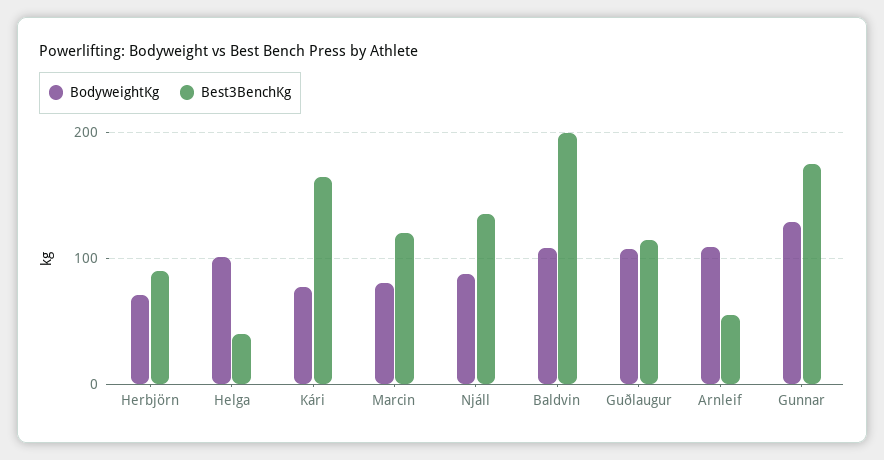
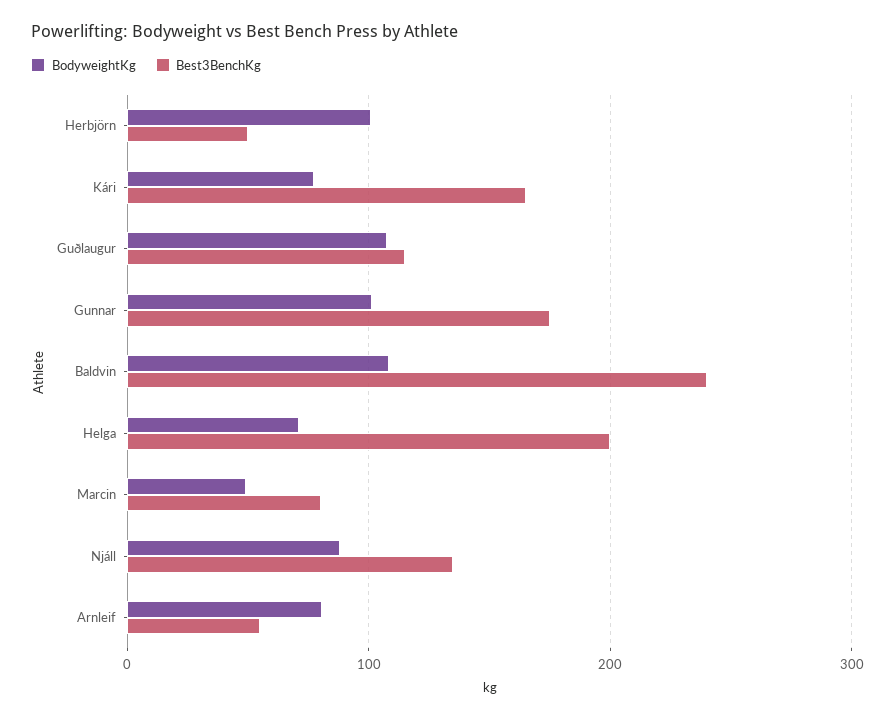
  {
    "BodyweightKg": {
-     "Herbjörn": 70,
+     "Herbjörn": 100,
-     "Helga": 100,
+     "Helga": 70,
      "Kári": 80,
-     "Marcin": 80,
+     "Marcin": 50,
      "Njáll": 90,
      "Baldvin": 110,
      "Guðlaugur": 110,
-     "Arnleif": 110,
+     "Arnleif": 80,
-     "Gunnar": 130
+     "Gunnar": 100
    },
    "Best3BenchKg": {
-     "Herbjörn": 90,
+     "Herbjörn": 50,
-     "Helga": 40,
+     "Helga": 200,
      "Kári": 170,
-     "Marcin": 120,
+     "Marcin": 80,
      "Njáll": 140,
-     "Baldvin": 200,
+     "Baldvin": 240,
      "Guðlaugur": 120,
      "Arnleif": 60,
      "Gunnar": 180
    }
  }

